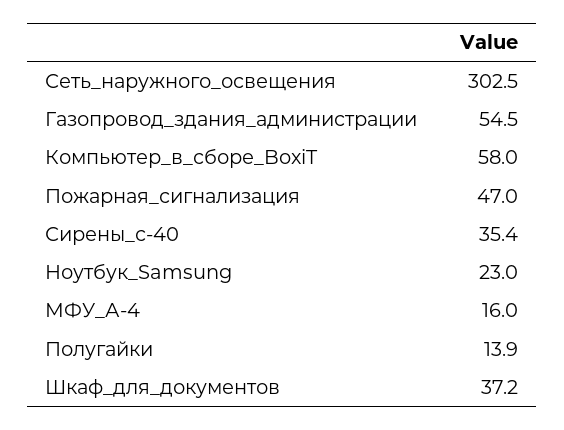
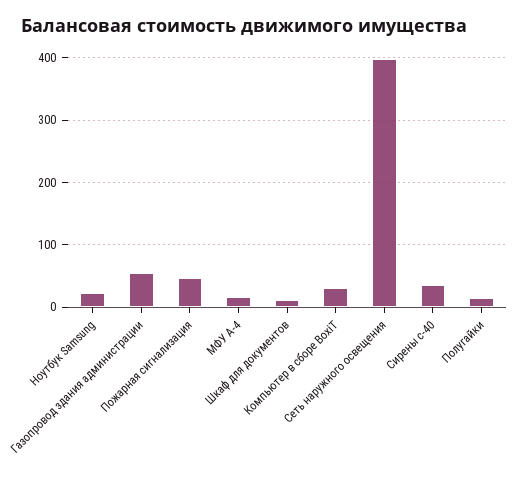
  {
-   "Сеть_наружного_освещения": 302.5,
+   "Сеть_наружного_освещения": 400,
    "Газопровод_здания_администрации": 54.5,
-   "Компьютер_в_сборе_BoxiT": 58,
+   "Компьютер_в_сборе_BoxiT": 30,
    "Пожарная_сигнализация": 47,
    "Сирены_с-40": 35.4,
    "Ноутбук_Samsung": 23,
    "МФУ_А-4": 16,
    "Полугайки": 13.9,
-   "Шкаф_для_документов": 37.2
+   "Шкаф_для_документов": 10
  }

